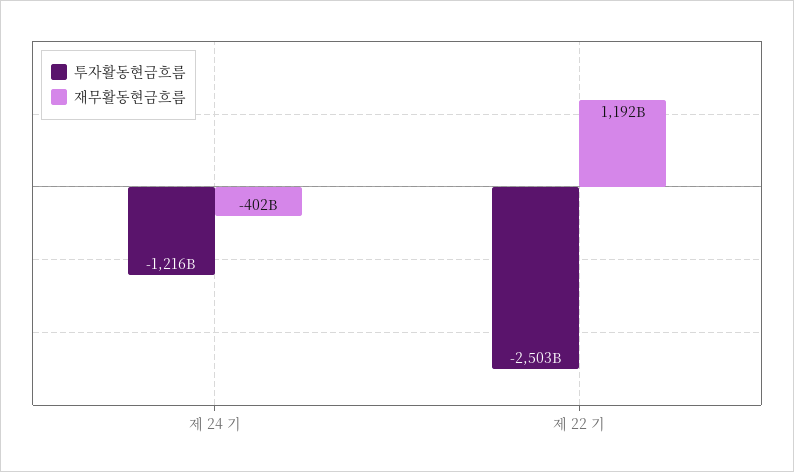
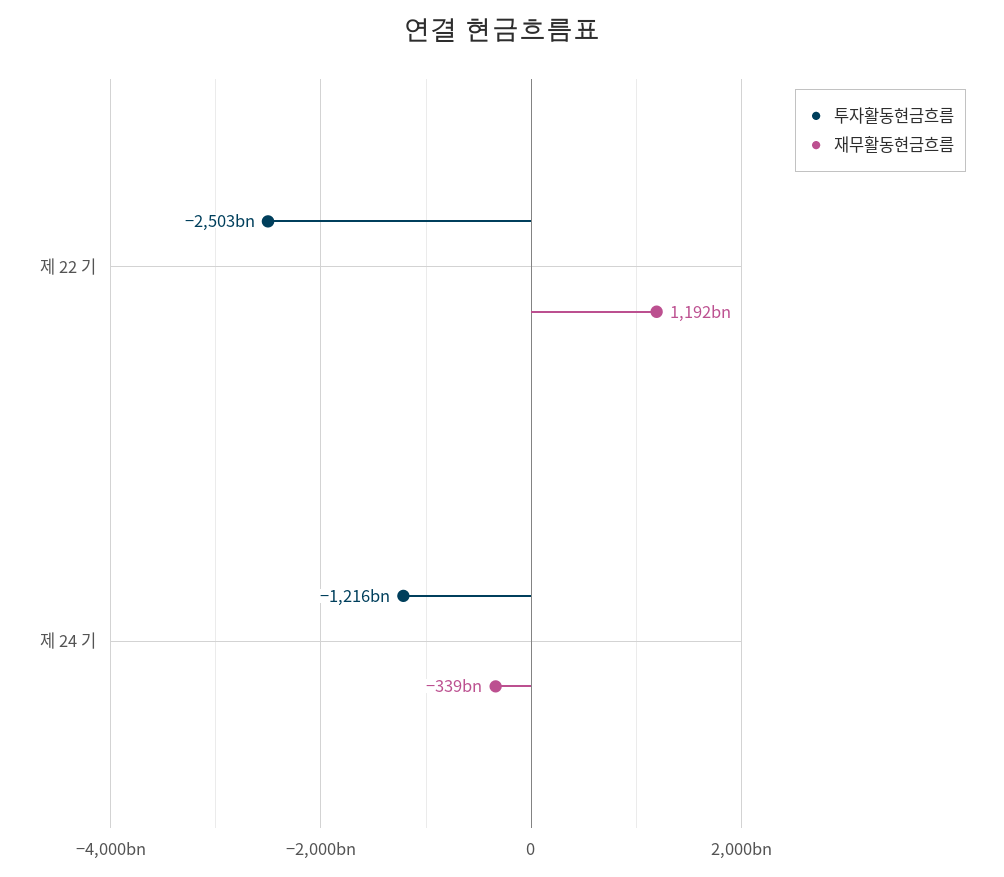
  {
    "투자활동현금흐름": {
      "제 24 기": -1216000000000,
      "제 22 기": -2503000000000
    },
    "재무활동현금흐름": {
-     "제 24 기": -402000000000,
+     "제 24 기": -339000000000,
      "제 22 기": 1192000000000
    }
  }

